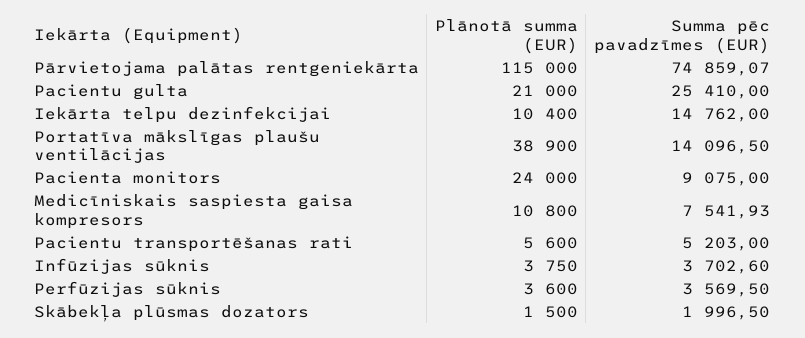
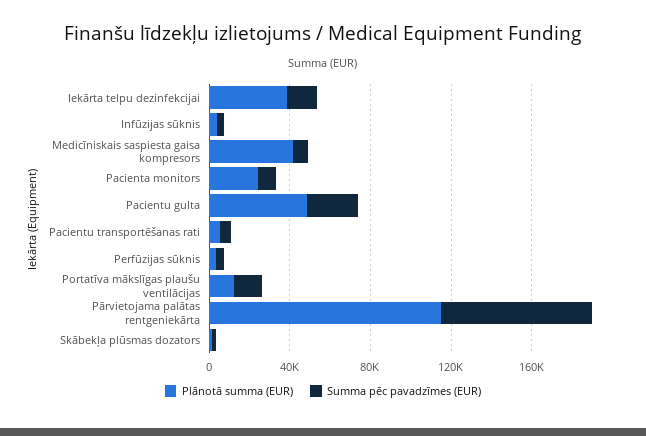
  {
    "Plānotā summa (EUR)": {
      "Pārvietojama palātas rentgeniekārta": 115000,
-     "Pacientu gulta": 21000,
+     "Pacientu gulta": 50000,
-     "Iekārta telpu dezinfekcijai": 10400,
+     "Iekārta telpu dezinfekcijai": 40000,
-     "Portatīva mākslīgas plaušu ventilācijas": 38900,
+     "Portatīva mākslīgas plaušu ventilācijas": 10000,
      "Pacienta monitors": 24000,
-     "Medicīniskais saspiesta gaisa kompresors": 10800,
+     "Medicīniskais saspiesta gaisa kompresors": 40000,
      "Pacientu transportēšanas rati": 5600,
      "Infūzijas sūknis": 3750,
      "Perfūzijas sūknis": 3600,
      "Skābekļa plūsmas dozators": 1500
    },
    "Summa pēc pavadzīmes (EUR)": {
      "Pārvietojama palātas rentgeniekārta": 74859.07,
      "Pacientu gulta": 25410,
      "Iekārta telpu dezinfekcijai": 14762,
      "Portatīva mākslīgas plaušu ventilācijas": 14096.5,
      "Pacienta monitors": 9075,
      "Medicīniskais saspiesta gaisa kompresors": 7541.93,
      "Pacientu transportēšanas rati": 5203,
      "Infūzijas sūknis": 3702.6,
      "Perfūzijas sūknis": 3569.5,
      "Skābekļa plūsmas dozators": 1996.5
    }
  }

